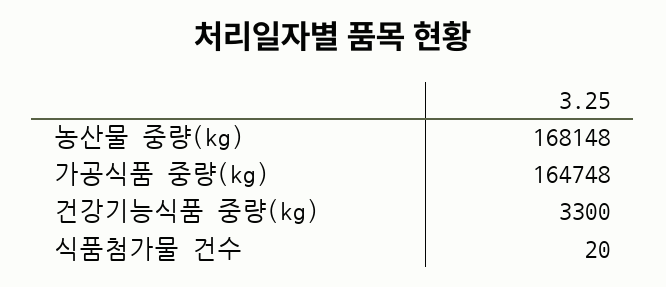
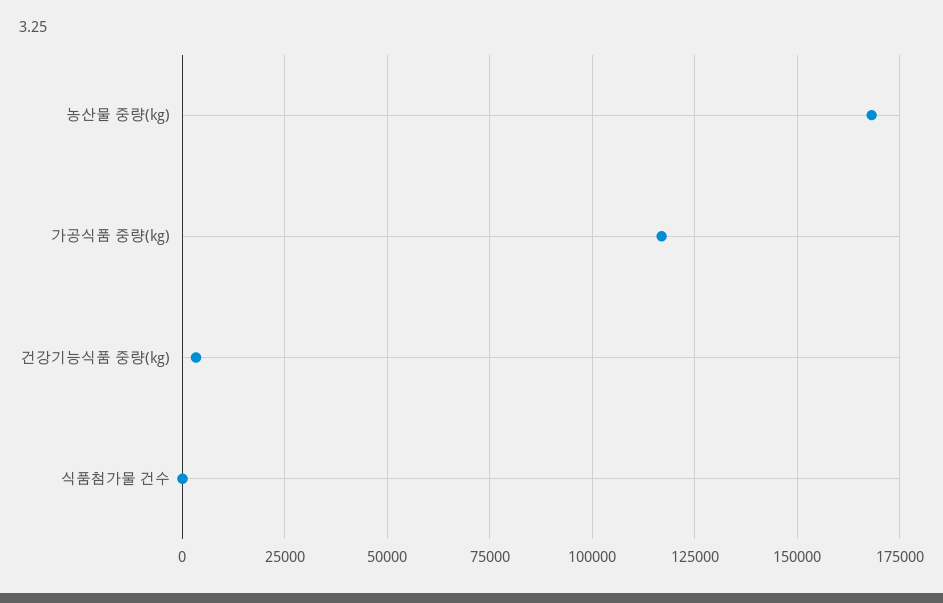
  {
    "농산물 중량(kg)": 168148,
-   "가공식품 중량(kg)": 164748,
+   "가공식품 중량(kg)": 117500,
    "건강기능식품 중량(kg)": 3300,
    "식품첨가물 건수": 20
  }

